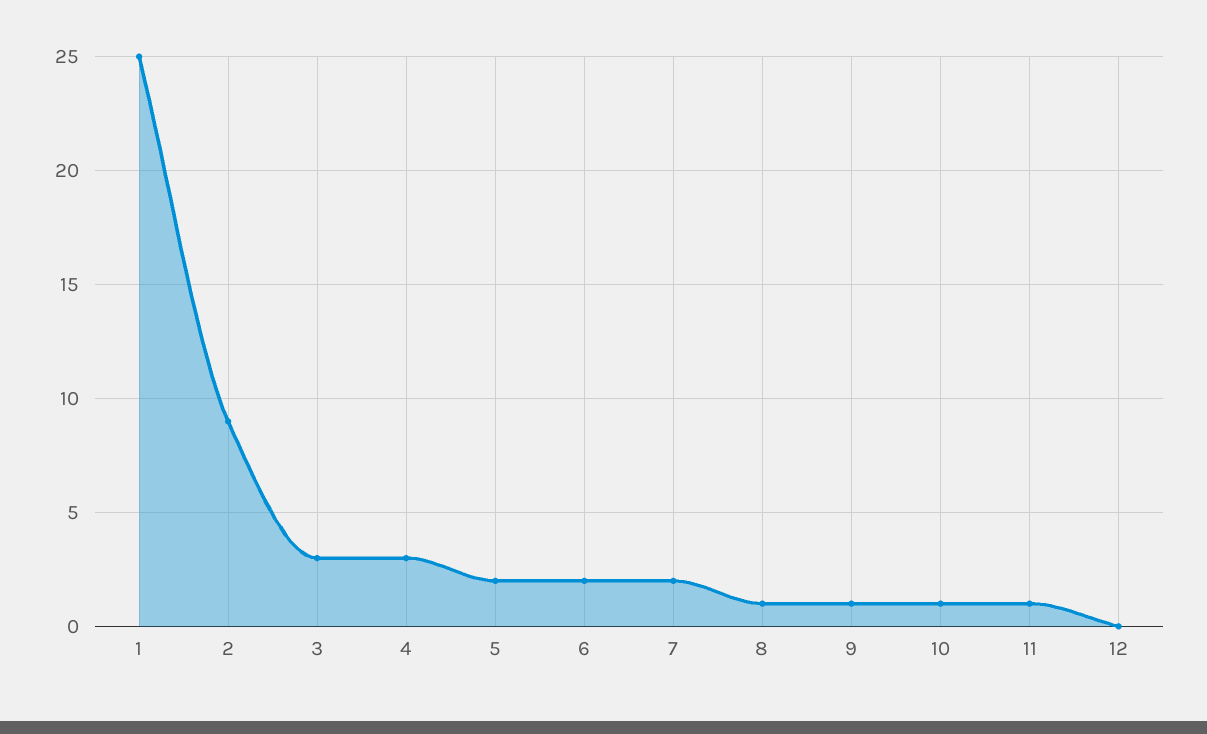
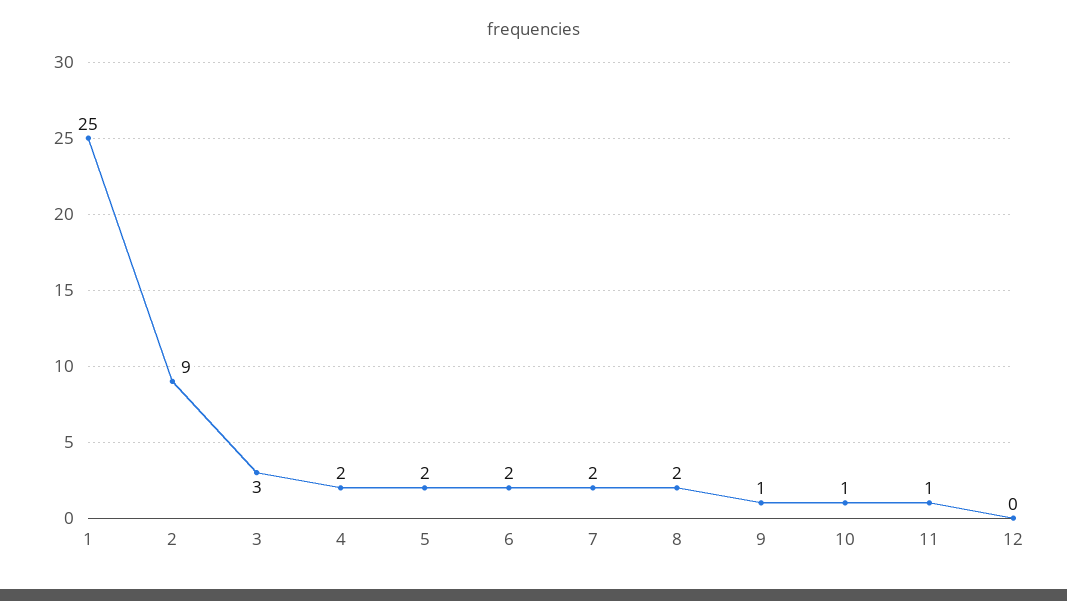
  {
    "1": 25,
    "2": 9,
    "3": 3,
-   "4": 3,
+   "4": 2,
    "5": 2,
    "6": 2,
    "7": 2,
-   "8": 1,
+   "8": 2,
    "9": 1,
    "10": 1,
    "11": 1,
    "12": 0
  }

